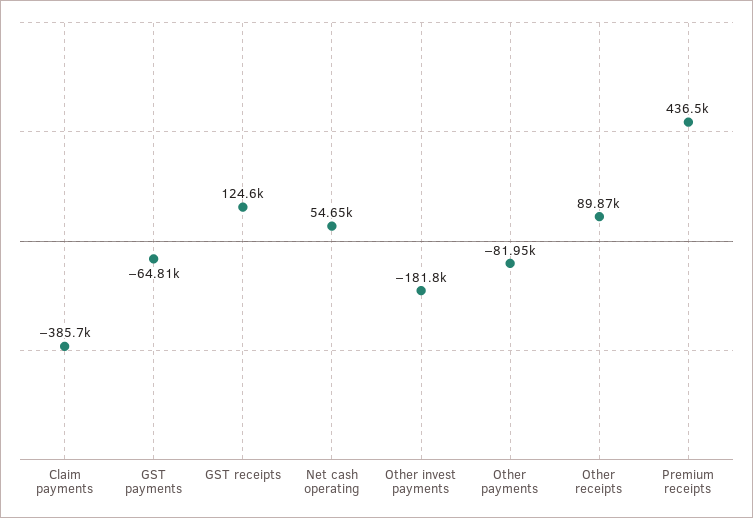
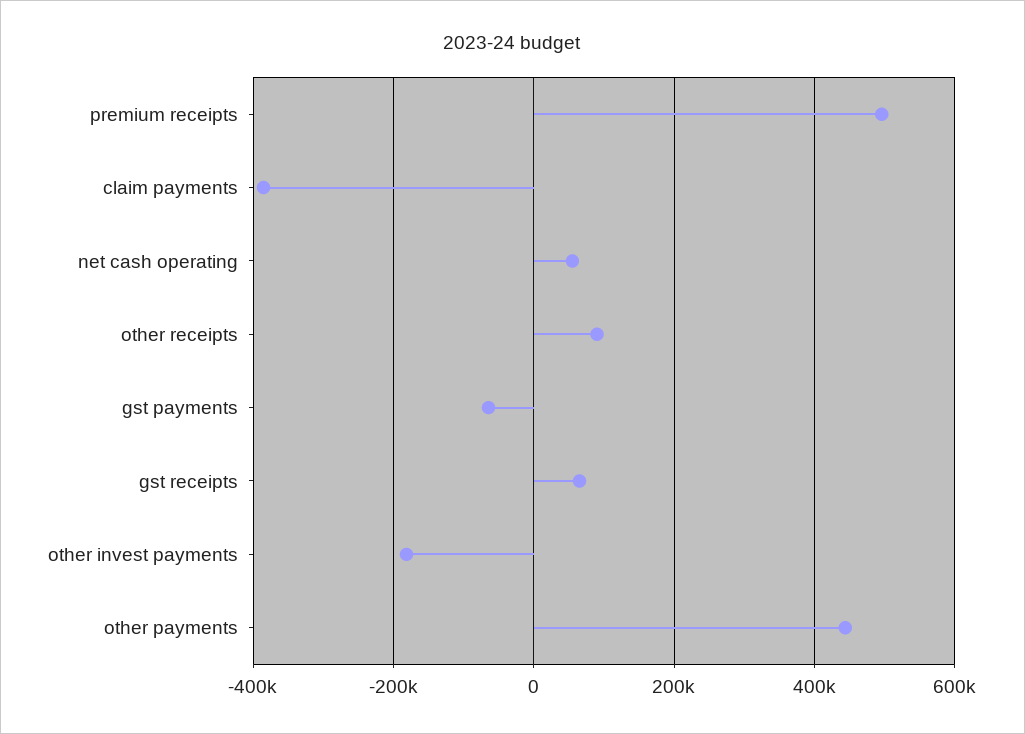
  {
    "Claim payments": -385700,
    "GST payments": -64810,
-   "GST receipts": 124600,
+   "GST receipts": 60000,
    "Net cash operating": 54650,
    "Other invest payments": -181800,
-   "Other payments": -81950,
+   "Other payments": 440000,
    "Other receipts": 89870,
-   "Premium receipts": 436500
+   "Premium receipts": 500000
  }

